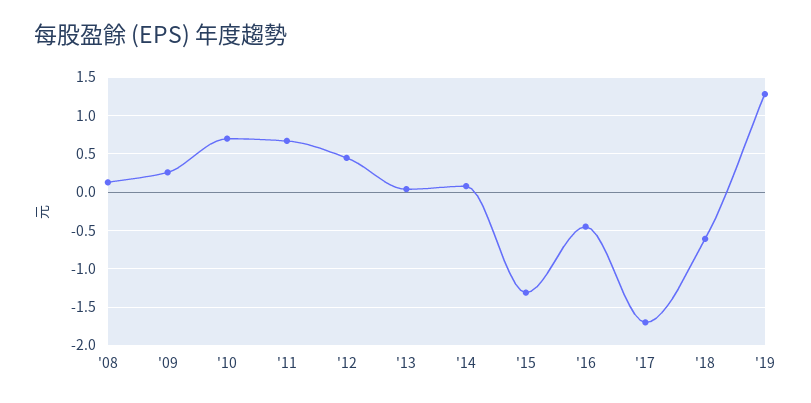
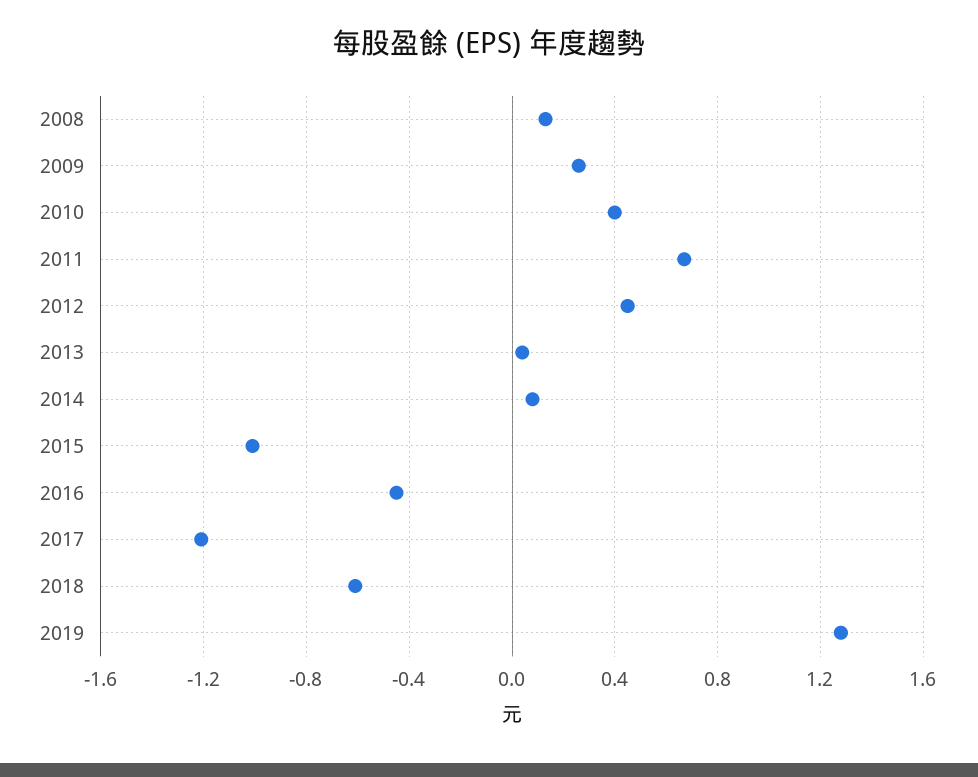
  {
    "'08": 0.15,
    "'09": 0.25,
-   "'10": 0.7,
+   "'10": 0.4,
    "'11": 0.65,
    "'12": 0.45,
    "'13": 0.05,
    "'14": 0.1,
-   "'15": -1.3,
+   "'15": -1,
    "'16": -0.45,
-   "'17": -1.7,
+   "'17": -1.2,
    "'18": -0.6,
    "'19": 1.3
  }

